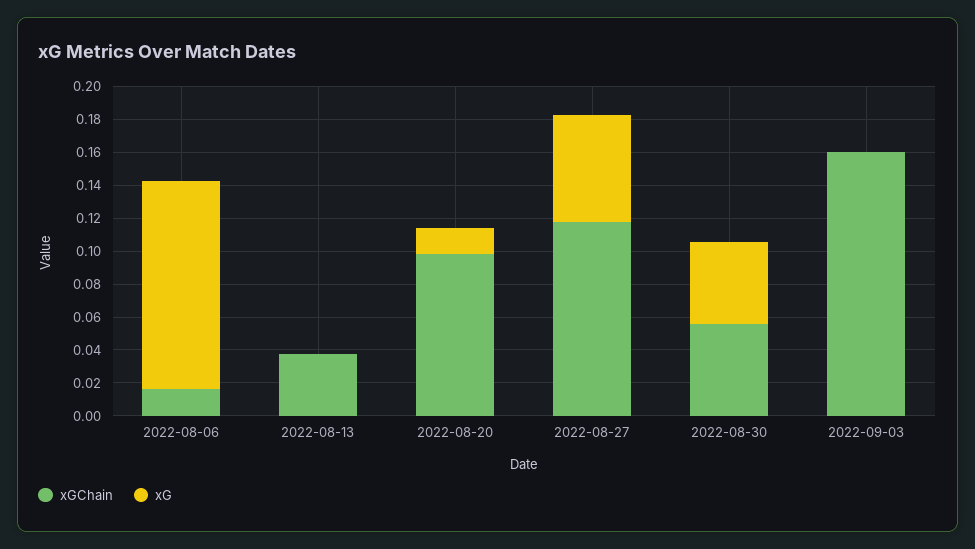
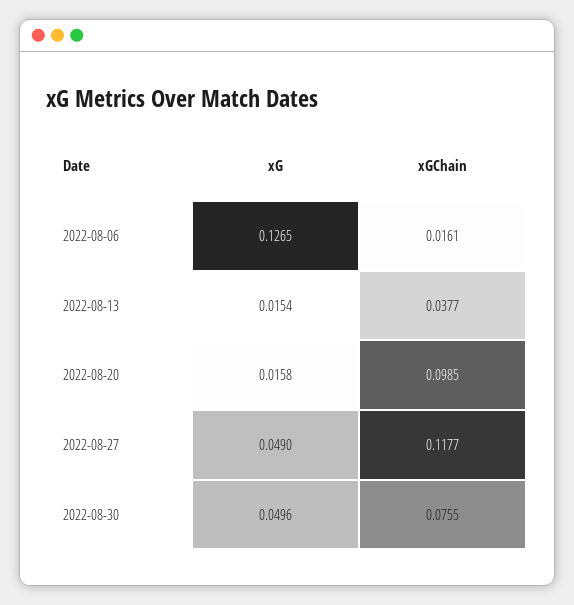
  {
    "xGChain": {
      "2022-08-06": 0.0161,
      "2022-08-13": 0.0377,
      "2022-08-20": 0.0985,
      "2022-08-27": 0.1177,
-     "2022-08-30": 0.055,
+     "2022-08-30": 0.0755
-     "2022-09-03": 0.16
    },
    "xG": {
      "2022-08-06": 0.1265,
-     "2022-08-13": 0,
+     "2022-08-13": 0.0154,
      "2022-08-20": 0.0158,
-     "2022-08-27": 0.065,
+     "2022-08-27": 0.049,
-     "2022-08-30": 0.0496,
+     "2022-08-30": 0.0496
-     "2022-09-03": 0
    }
  }

